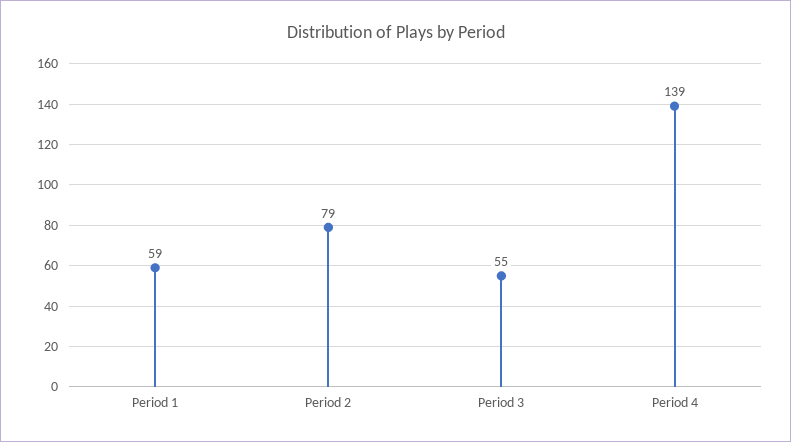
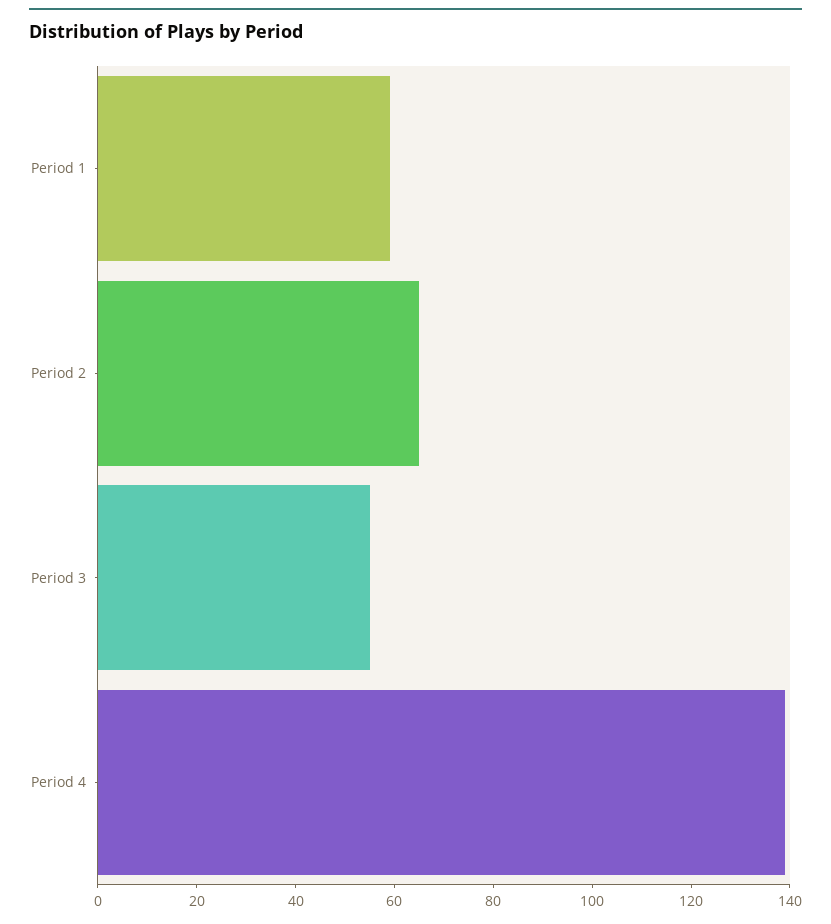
  {
    "Period 1": 59,
-   "Period 2": 79,
+   "Period 2": 65,
    "Period 3": 55,
    "Period 4": 139
  }

